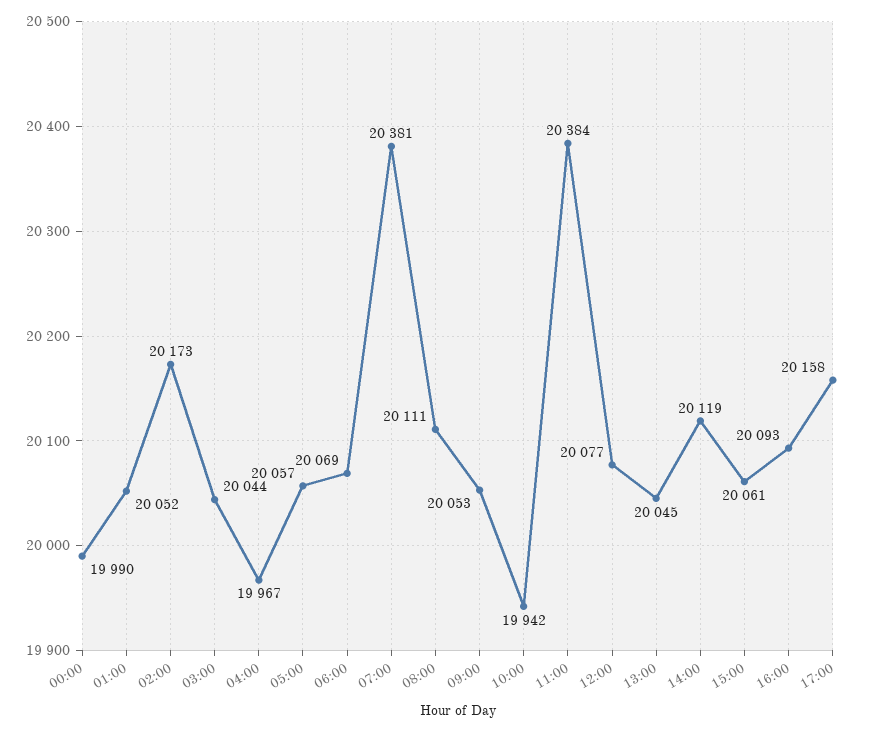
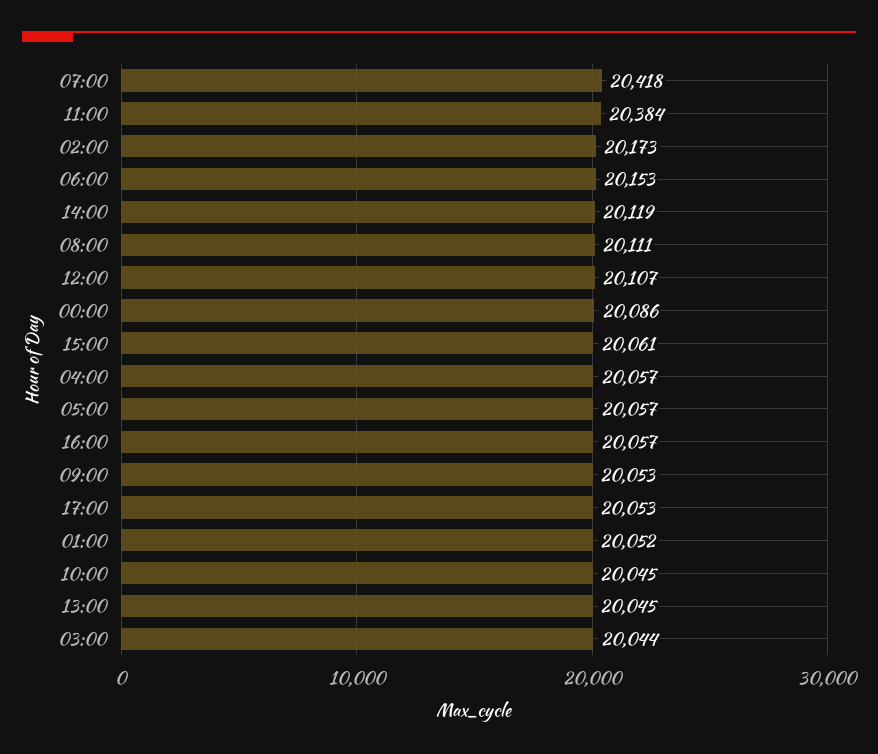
  {
-   "00:00": 19990,
+   "00:00": 20086,
    "01:00": 20052,
    "02:00": 20173,
    "03:00": 20044,
-   "04:00": 19967,
+   "04:00": 20057,
    "05:00": 20057,
-   "06:00": 20069,
+   "06:00": 20153,
-   "07:00": 20381,
+   "07:00": 20418,
    "08:00": 20111,
    "09:00": 20053,
-   "10:00": 19942,
+   "10:00": 20045,
    "11:00": 20384,
-   "12:00": 20077,
+   "12:00": 20107,
    "13:00": 20045,
    "14:00": 20119,
    "15:00": 20061,
-   "16:00": 20093,
+   "16:00": 20057,
-   "17:00": 20158
+   "17:00": 20053
  }

